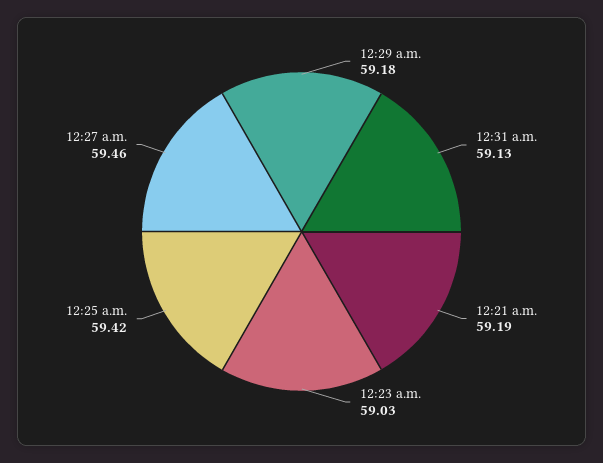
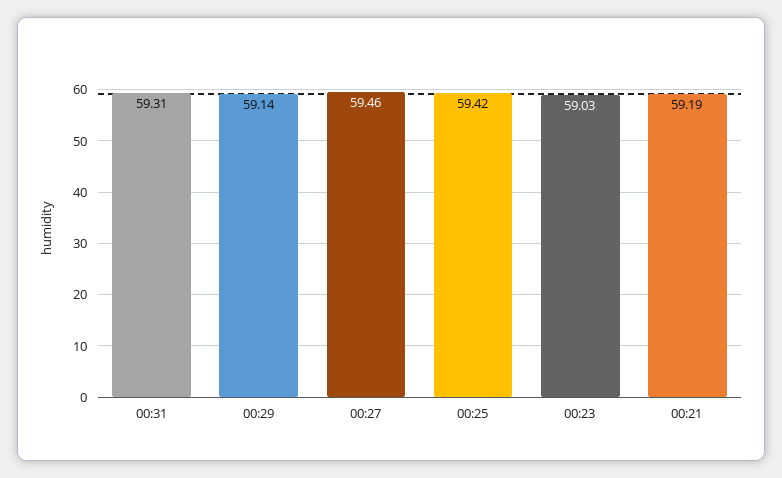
  {
-   "12:29 a.m.": 59.18,
+   "12:29 a.m.": 59.14,
-   "12:31 a.m.": 59.13,
+   "12:31 a.m.": 59.31,
    "12:21 a.m.": 59.19,
    "12:23 a.m.": 59.03,
    "12:25 a.m.": 59.42,
    "12:27 a.m.": 59.46
  }

